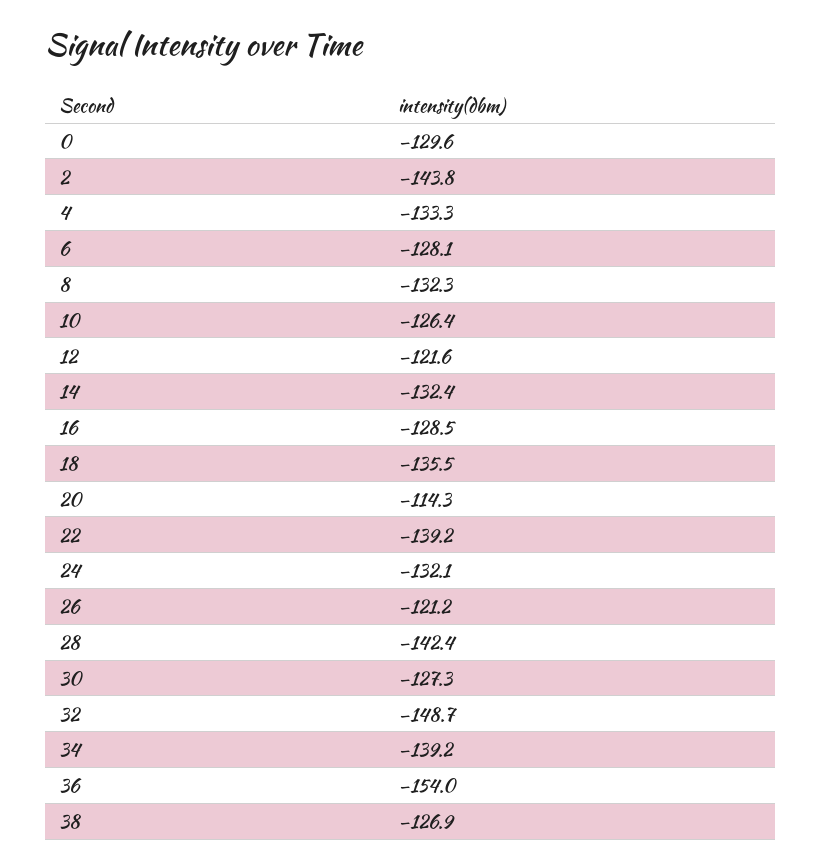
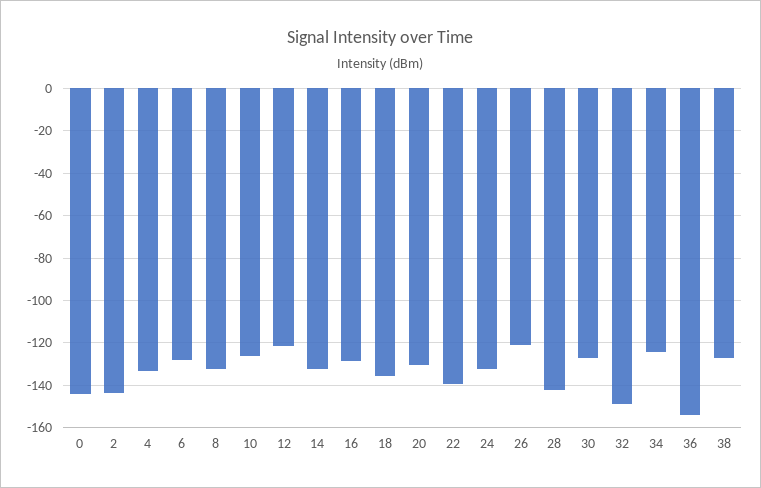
  {
-   "0": -129.6,
+   "0": -145,
    "2": -143.8,
    "4": -133.3,
    "6": -128.1,
    "8": -132.3,
    "10": -126.4,
    "12": -121.6,
    "14": -132.4,
    "16": -128.5,
    "18": -135.5,
-   "20": -114.3,
+   "20": -130,
    "22": -139.2,
    "24": -132.1,
    "26": -121.2,
    "28": -142.4,
    "30": -127.3,
    "32": -148.7,
-   "34": -139.2,
+   "34": -125,
    "36": -154,
    "38": -126.9
  }

